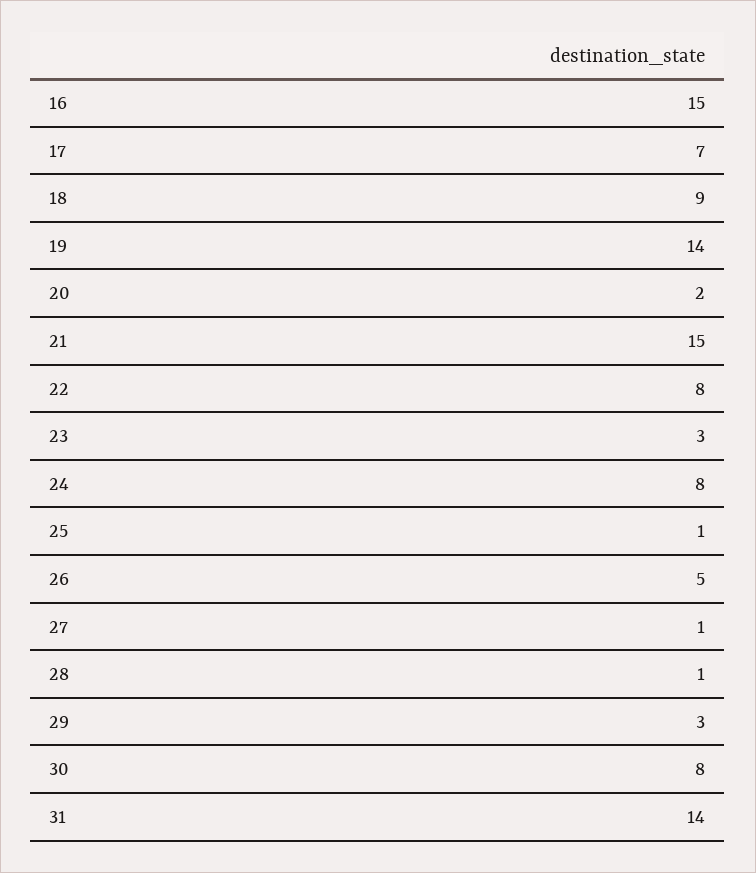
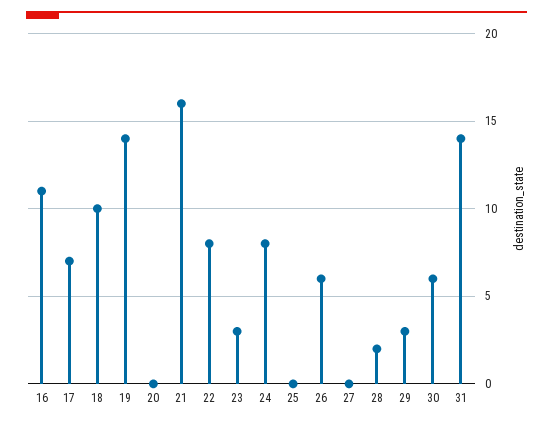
  {
-   "16": 15,
+   "16": 11,
    "17": 7,
-   "18": 9,
+   "18": 10,
    "19": 14,
-   "20": 2,
+   "20": 0,
-   "21": 15,
+   "21": 16,
    "22": 8,
    "23": 3,
    "24": 8,
-   "25": 1,
+   "25": 0,
-   "26": 5,
+   "26": 6,
-   "27": 1,
+   "27": 0,
-   "28": 1,
+   "28": 2,
    "29": 3,
-   "30": 8,
+   "30": 6,
    "31": 14
  }

